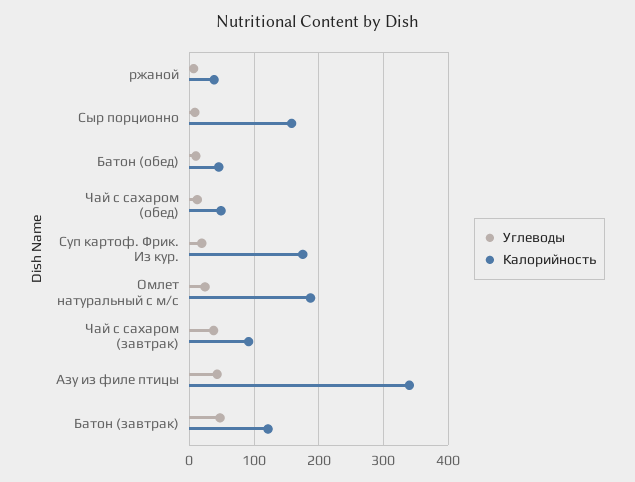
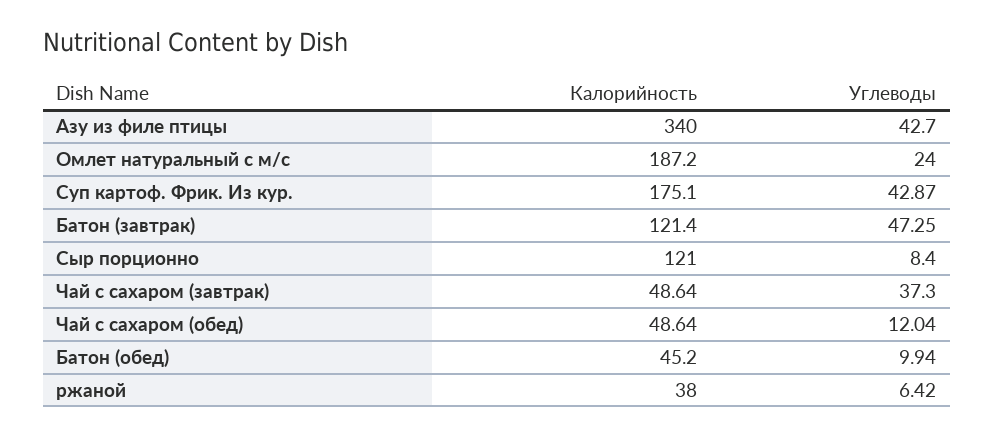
  {
    "Углеводы": {
      "ржаной": 6.42,
      "Сыр порционно": 8.4,
      "Батон (обед)": 9.94,
      "Чай с сахаром (обед)": 12.04,
-     "Суп картоф. Фрик. Из кур.": 20,
+     "Суп картоф. Фрик. Из кур.": 42.87,
      "Омлет натуральный с м/с": 24,
      "Чай с сахаром (завтрак)": 37.3,
      "Азу из филе птицы": 42.7,
      "Батон (завтрак)": 47.25
    },
    "Калорийность": {
      "ржаной": 38,
-     "Сыр порционно": 160,
+     "Сыр порционно": 121,
      "Батон (обед)": 45.2,
      "Чай с сахаром (обед)": 48.64,
      "Суп картоф. Фрик. Из кур.": 175.1,
      "Омлет натуральный с м/с": 187.2,
-     "Чай с сахаром (завтрак)": 90,
+     "Чай с сахаром (завтрак)": 48.64,
      "Азу из филе птицы": 340,
      "Батон (завтрак)": 121.4
    }
  }

